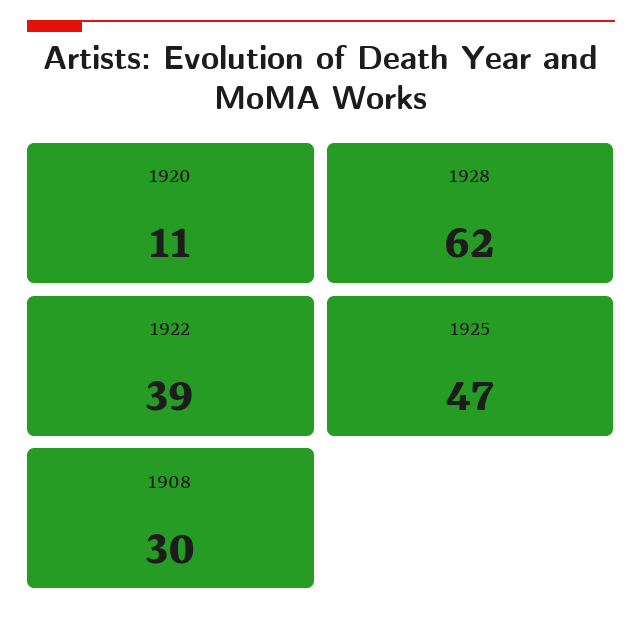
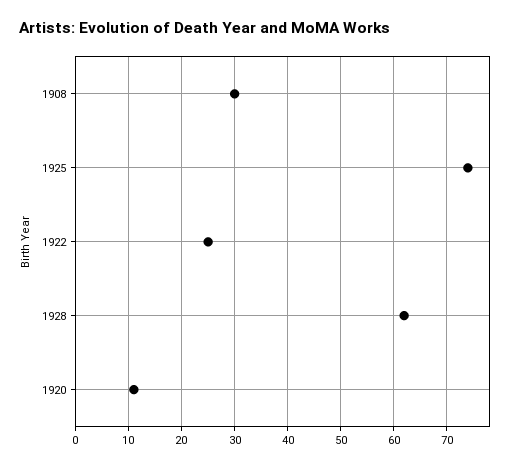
  {
    "1920": 11,
    "1928": 62,
-   "1922": 39,
+   "1922": 25,
-   "1925": 47,
+   "1925": 75,
    "1908": 30
  }

